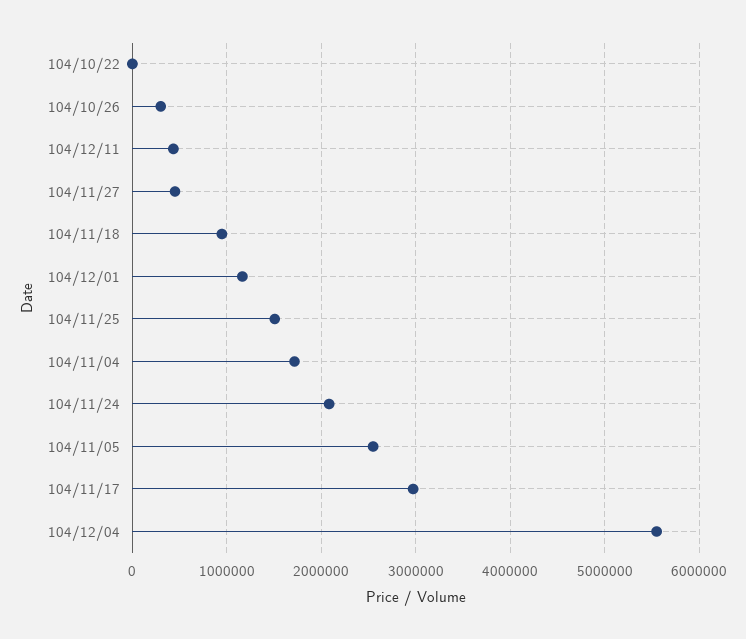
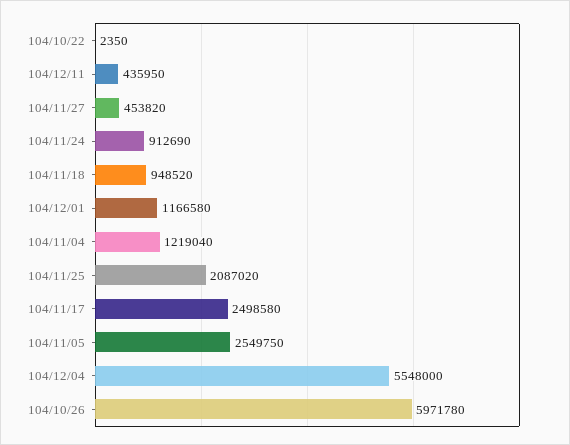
  {
    "104/10/22": 2350,
-   "104/10/26": 300000,
+   "104/10/26": 5971780,
    "104/12/11": 435950,
    "104/11/27": 453820,
    "104/11/18": 948520,
    "104/12/01": 1166580,
-   "104/11/25": 1500000,
+   "104/11/25": 2087020,
-   "104/11/04": 1700000,
+   "104/11/04": 1219040,
-   "104/11/24": 2100000,
+   "104/11/24": 912690,
    "104/11/05": 2549750,
-   "104/11/17": 3000000,
+   "104/11/17": 2498580,
    "104/12/04": 5548000
  }

